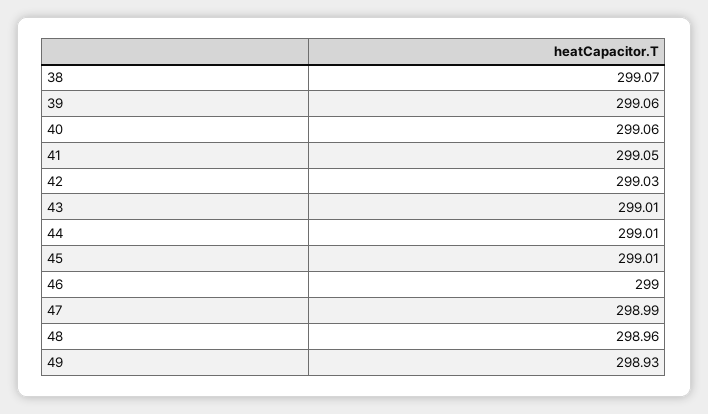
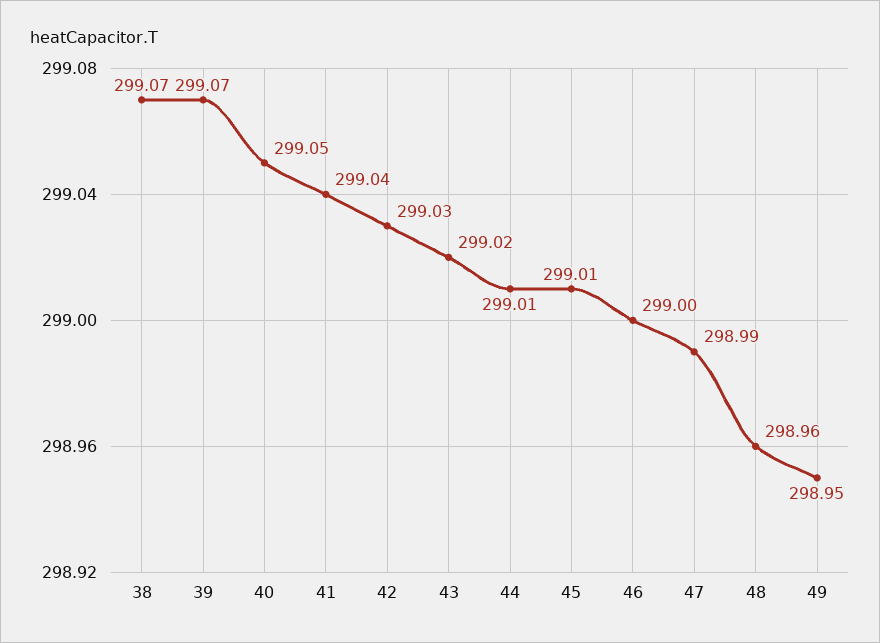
  {
    "38": 299.07,
-   "39": 299.06,
+   "39": 299.07,
-   "40": 299.06,
+   "40": 299.05,
-   "41": 299.05,
+   "41": 299.04,
    "42": 299.03,
-   "43": 299.01,
+   "43": 299.02,
    "44": 299.01,
    "45": 299.01,
    "46": 299,
    "47": 298.99,
    "48": 298.96,
-   "49": 298.93
+   "49": 298.95
  }

